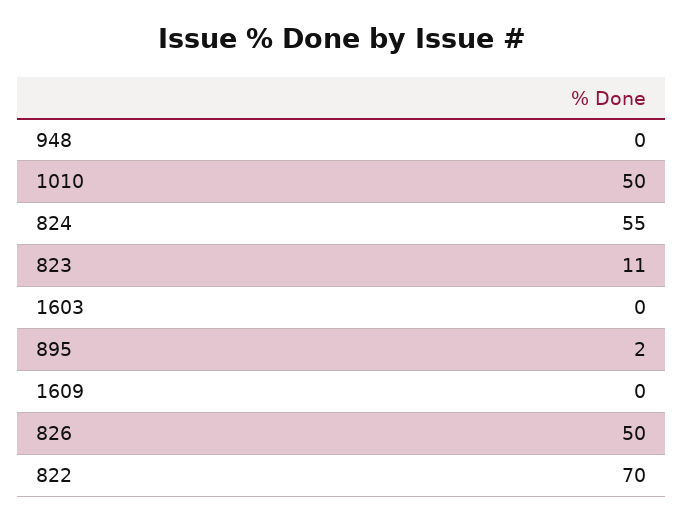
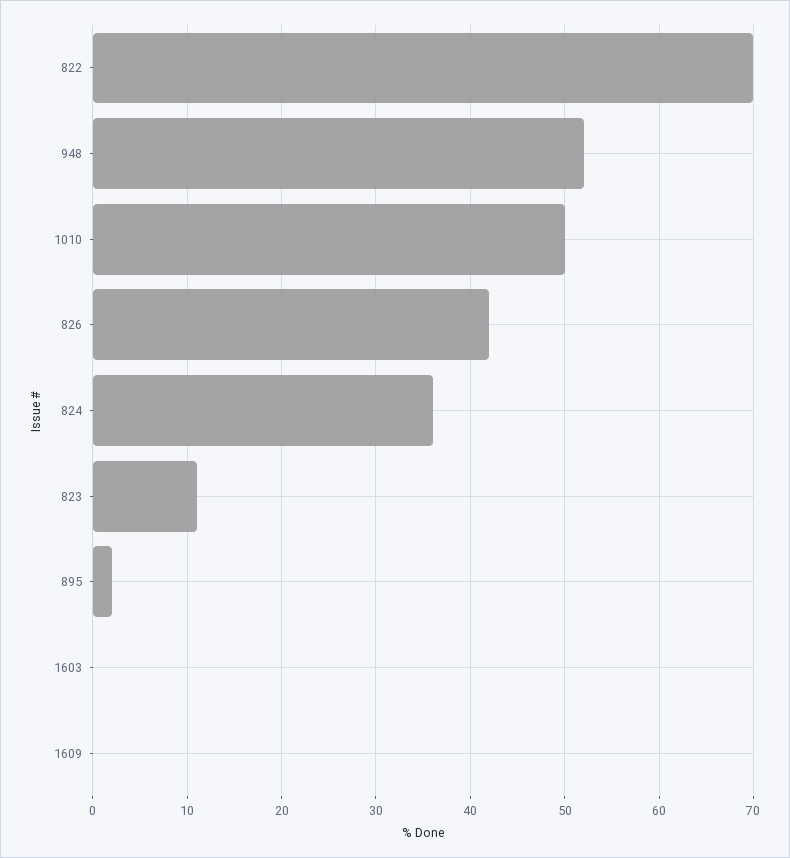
  {
-   "948": 0,
+   "948": 52,
    "1010": 50,
-   "824": 55,
+   "824": 36,
    "823": 11,
    "1603": 0,
    "895": 2,
    "1609": 0,
-   "826": 50,
+   "826": 42,
    "822": 70
  }

